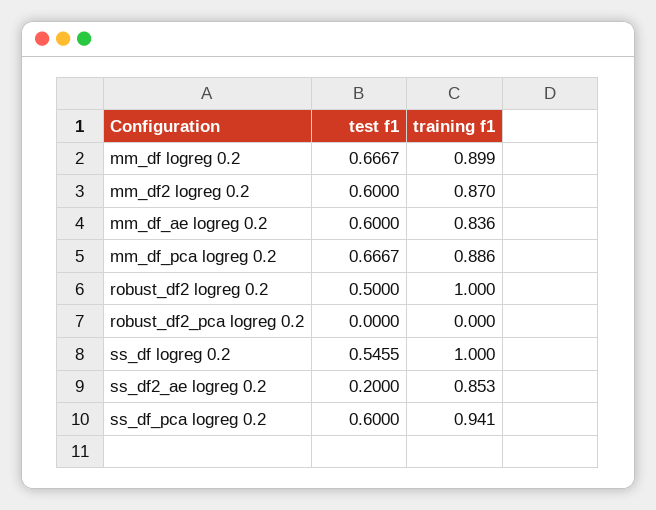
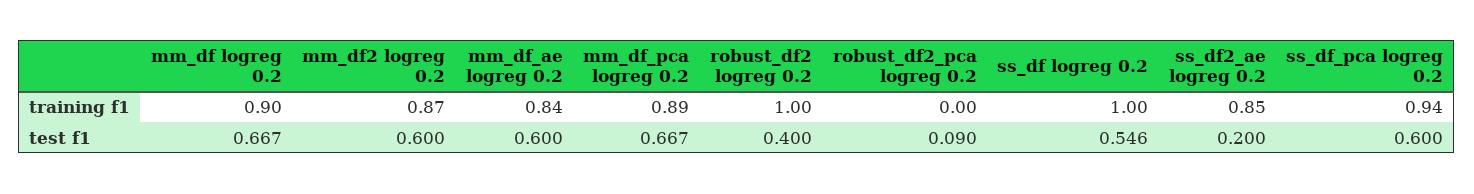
  {
    "test f1": {
      "mm_df logreg 0.2": 0.6667,
      "mm_df2 logreg 0.2": 0.6,
      "mm_df_ae logreg 0.2": 0.6,
      "mm_df_pca logreg 0.2": 0.6667,
-     "robust_df2 logreg 0.2": 0.5,
+     "robust_df2 logreg 0.2": 0.4,
-     "robust_df2_pca logreg 0.2": 0,
+     "robust_df2_pca logreg 0.2": 0.09,
      "ss_df logreg 0.2": 0.5455,
      "ss_df2_ae logreg 0.2": 0.2,
      "ss_df_pca logreg 0.2": 0.6
    },
    "training f1": {
      "mm_df logreg 0.2": 0.899,
      "mm_df2 logreg 0.2": 0.87,
      "mm_df_ae logreg 0.2": 0.836,
      "mm_df_pca logreg 0.2": 0.886,
      "robust_df2 logreg 0.2": 1,
      "robust_df2_pca logreg 0.2": 0,
      "ss_df logreg 0.2": 1,
      "ss_df2_ae logreg 0.2": 0.853,
      "ss_df_pca logreg 0.2": 0.941
    }
  }

